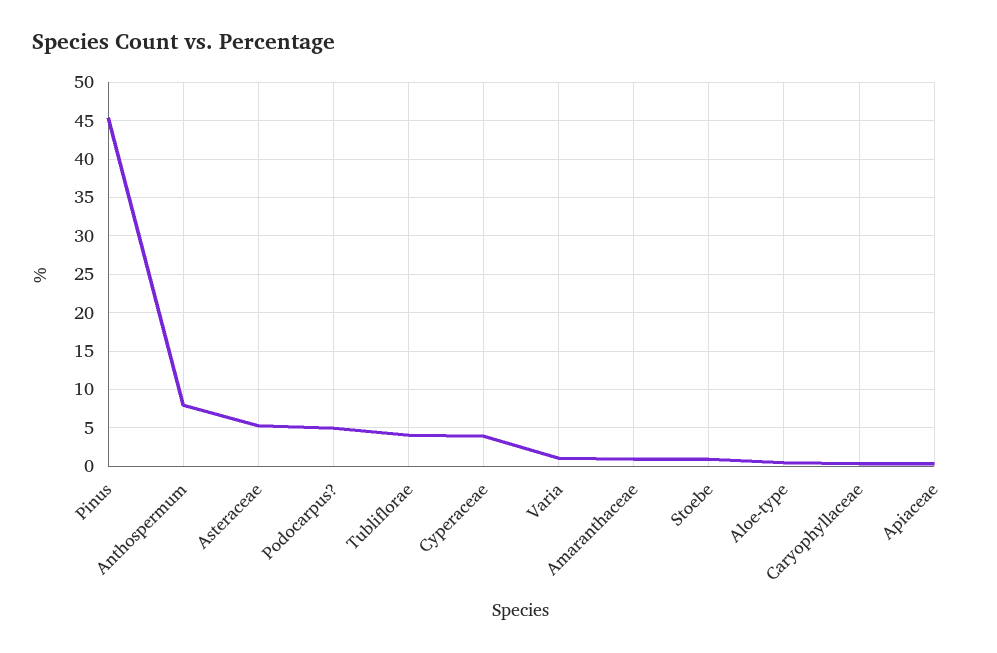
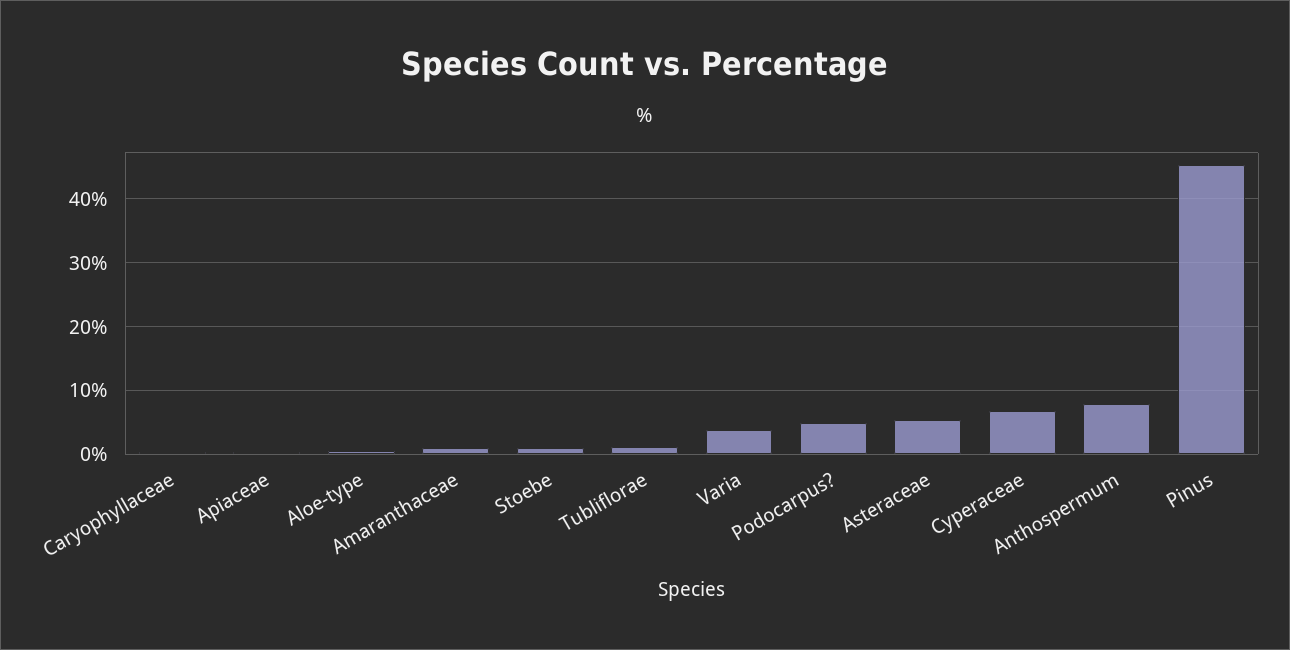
  {
    "Pinus": 45,
    "Anthospermum": 8,
    "Asteraceae": 5,
    "Podocarpus?": 5,
-   "Tubliflorae": 4,
+   "Tubliflorae": 1,
-   "Cyperaceae": 4,
+   "Cyperaceae": 7,
-   "Varia": 1,
+   "Varia": 4,
    "Amaranthaceae": 1,
    "Stoebe": 1,
    "Aloe-type": 0,
    "Caryophyllaceae": 0,
    "Apiaceae": 0
  }

